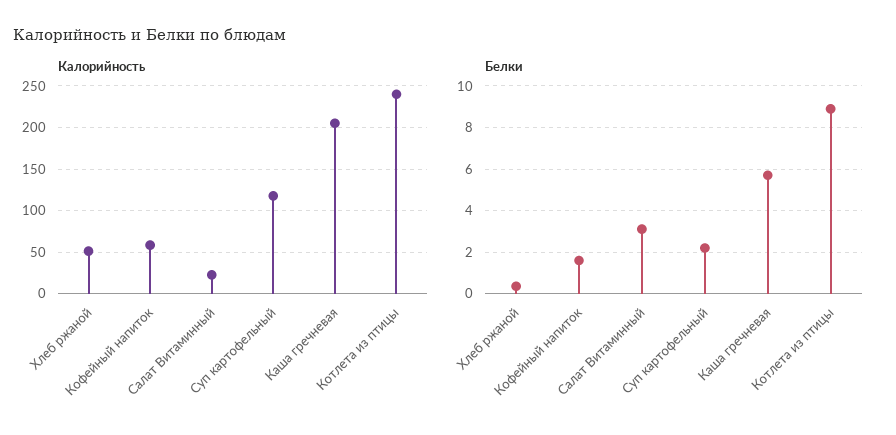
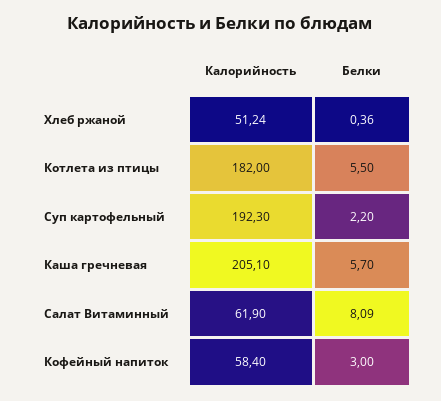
  {
    "Калорийность": {
      "Хлеб ржаной": 51.24,
      "Кофейный напиток": 58.4,
-     "Салат Витаминный": 20,
+     "Салат Витаминный": 61.9,
-     "Суп картофельный": 120,
+     "Суп картофельный": 192.3,
      "Каша гречневая": 205.1,
-     "Котлета из птицы": 240
+     "Котлета из птицы": 182
    },
    "Белки": {
      "Хлеб ржаной": 0.36,
-     "Кофейный напиток": 1.5,
+     "Кофейный напиток": 3,
-     "Салат Витаминный": 3,
+     "Салат Витаминный": 8.09,
      "Суп картофельный": 2.2,
      "Каша гречневая": 5.7,
-     "Котлета из птицы": 9
+     "Котлета из птицы": 5.5
    }
  }

